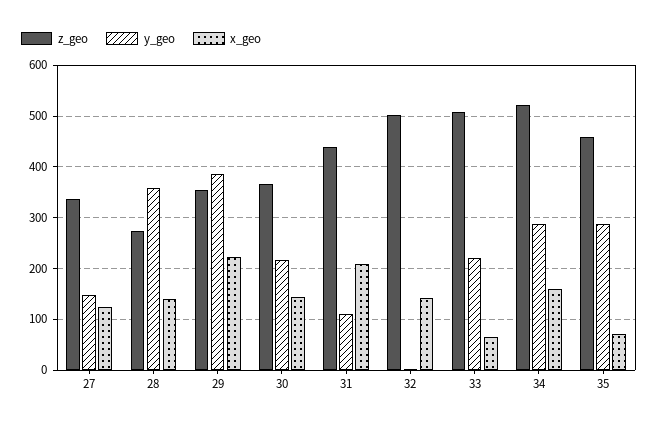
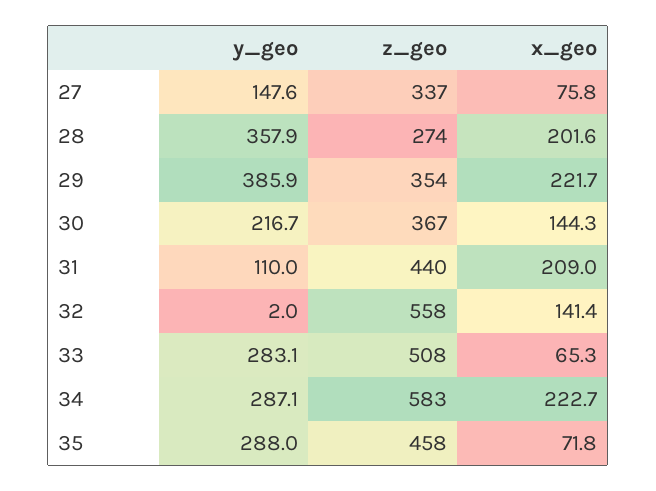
  {
    "z_geo": {
      "27": 337,
      "28": 274,
      "29": 354,
      "30": 367,
      "31": 440,
-     "32": 500,
+     "32": 558,
      "33": 508,
-     "34": 520,
+     "34": 583,
      "35": 458
    },
    "y_geo": {
      "27": 147.6,
      "28": 357.9,
      "29": 385.9,
      "30": 216.7,
      "31": 110,
      "32": 2,
-     "33": 220,
+     "33": 283.1,
      "34": 287.1,
      "35": 288
    },
    "x_geo": {
-     "27": 120,
+     "27": 75.8,
-     "28": 140,
+     "28": 201.6,
      "29": 221.7,
      "30": 144.3,
      "31": 209,
      "32": 141.4,
      "33": 65.3,
-     "34": 160,
+     "34": 222.7,
      "35": 71.8
    }
  }

